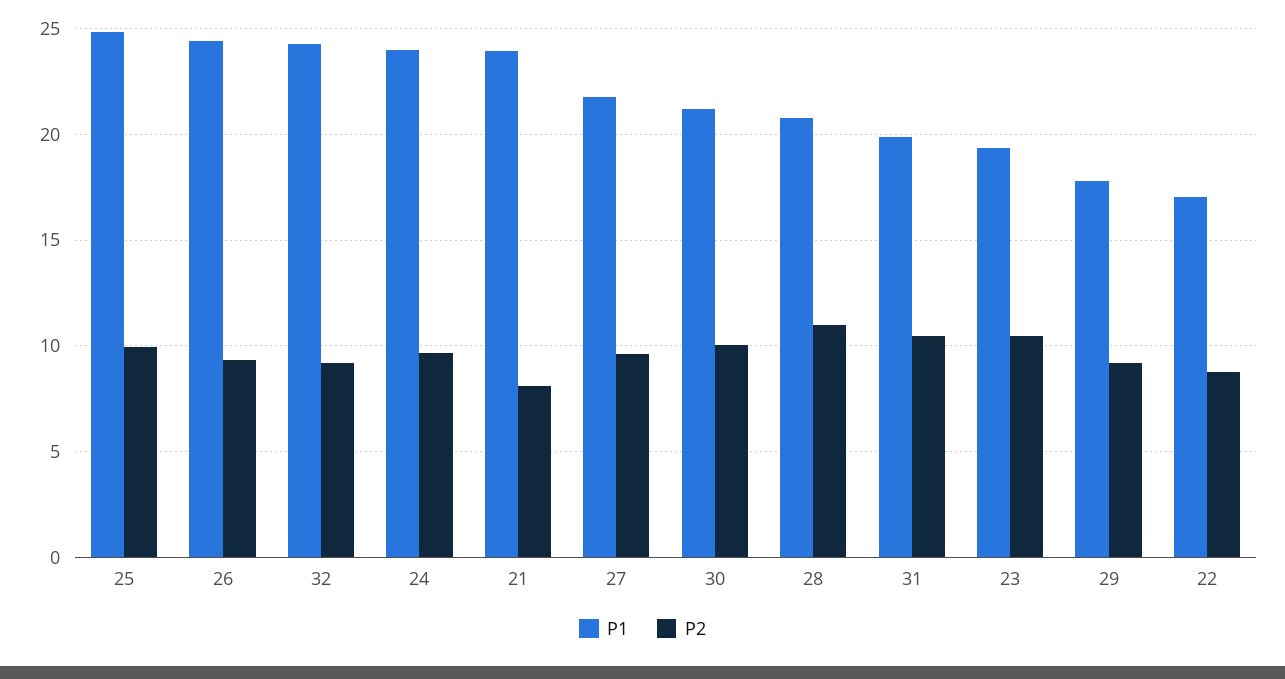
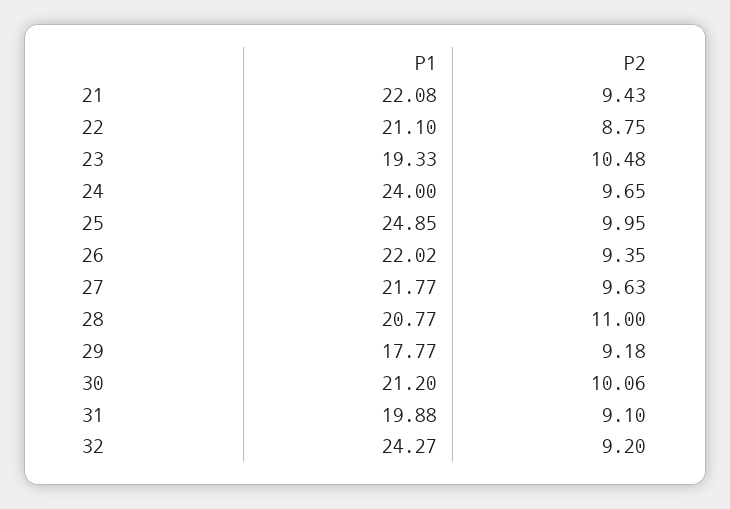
  {
    "P1": {
      "25": 24.85,
-     "26": 24.5,
+     "26": 22.02,
      "32": 24.27,
      "24": 24,
-     "21": 24,
+     "21": 22.08,
      "27": 21.77,
      "30": 21.2,
      "28": 20.77,
      "31": 19.88,
      "23": 19.33,
      "29": 17.77,
-     "22": 17
+     "22": 21.1
    },
    "P2": {
      "25": 9.95,
      "26": 9.35,
      "32": 9.2,
      "24": 9.65,
-     "21": 8,
+     "21": 9.43,
      "27": 9.63,
      "30": 10.06,
      "28": 11,
-     "31": 10.5,
+     "31": 9.1,
      "23": 10.48,
      "29": 9.18,
      "22": 8.75
    }
  }

